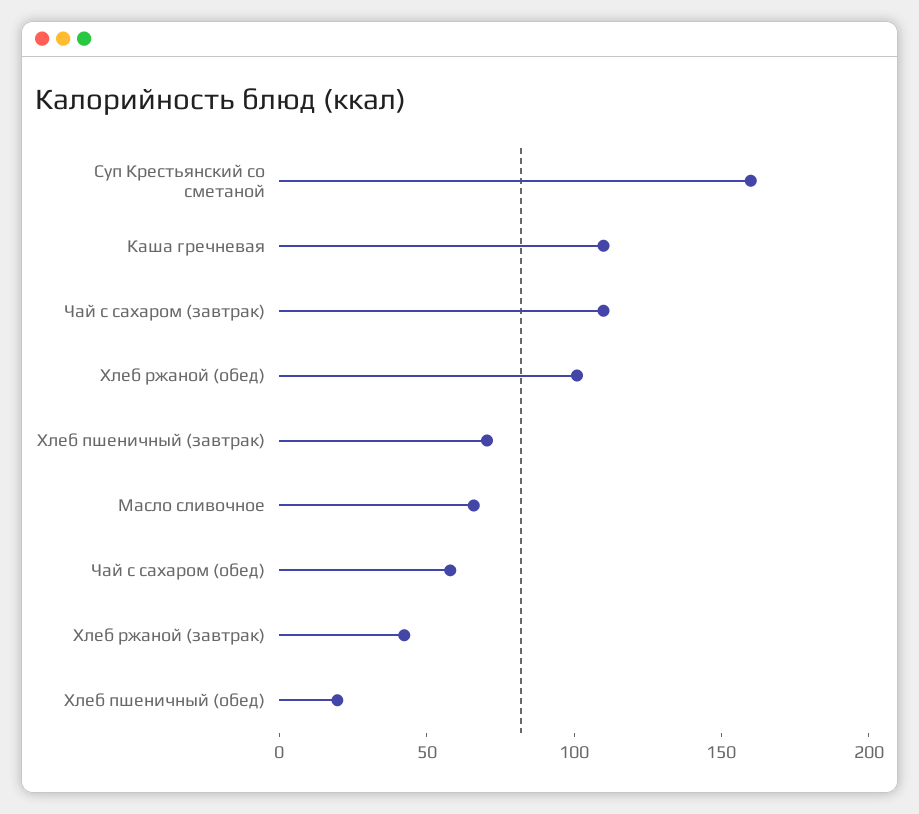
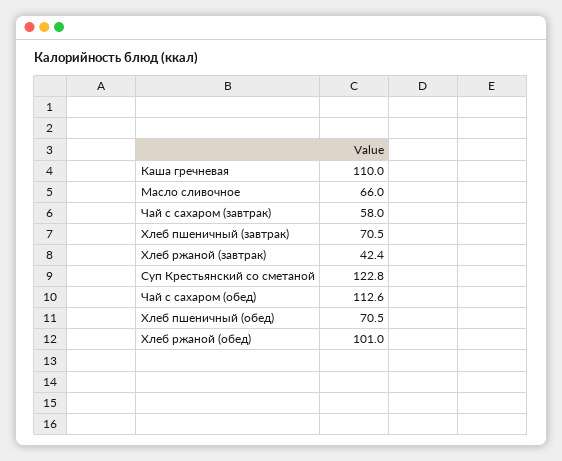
  {
-   "Суп Крестьянский со сметаной": 160,
+   "Суп Крестьянский со сметаной": 122.8,
    "Каша гречневая": 110,
-   "Чай с сахаром (завтрак)": 110,
+   "Чай с сахаром (завтрак)": 58,
    "Хлеб ржаной (обед)": 101,
    "Хлеб пшеничный (завтрак)": 70.5,
    "Масло сливочное": 66,
-   "Чай с сахаром (обед)": 60,
+   "Чай с сахаром (обед)": 112.6,
    "Хлеб ржаной (завтрак)": 42.4,
-   "Хлеб пшеничный (обед)": 20
+   "Хлеб пшеничный (обед)": 70.5
  }

